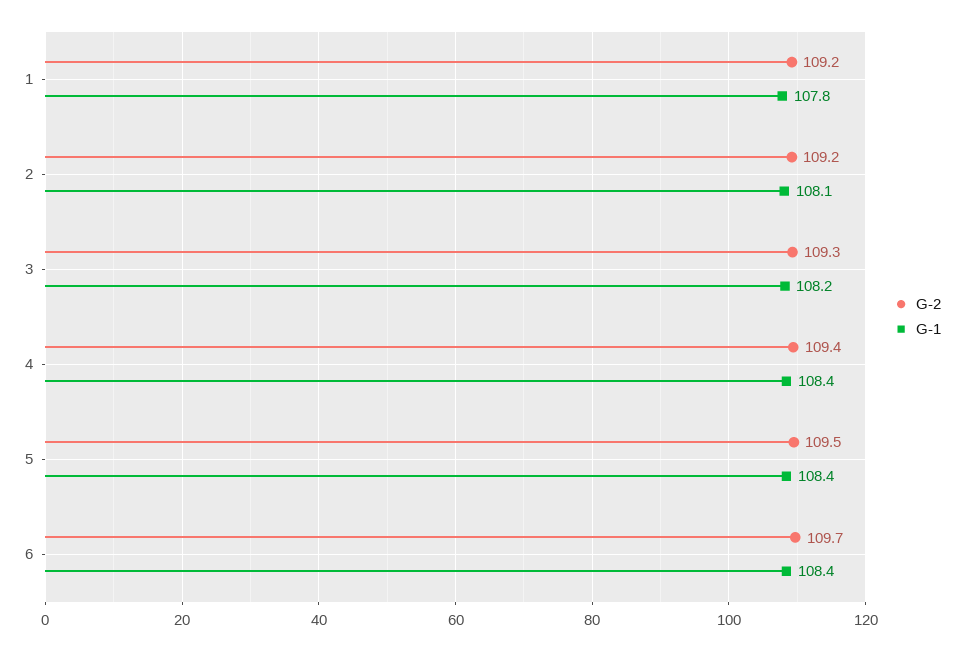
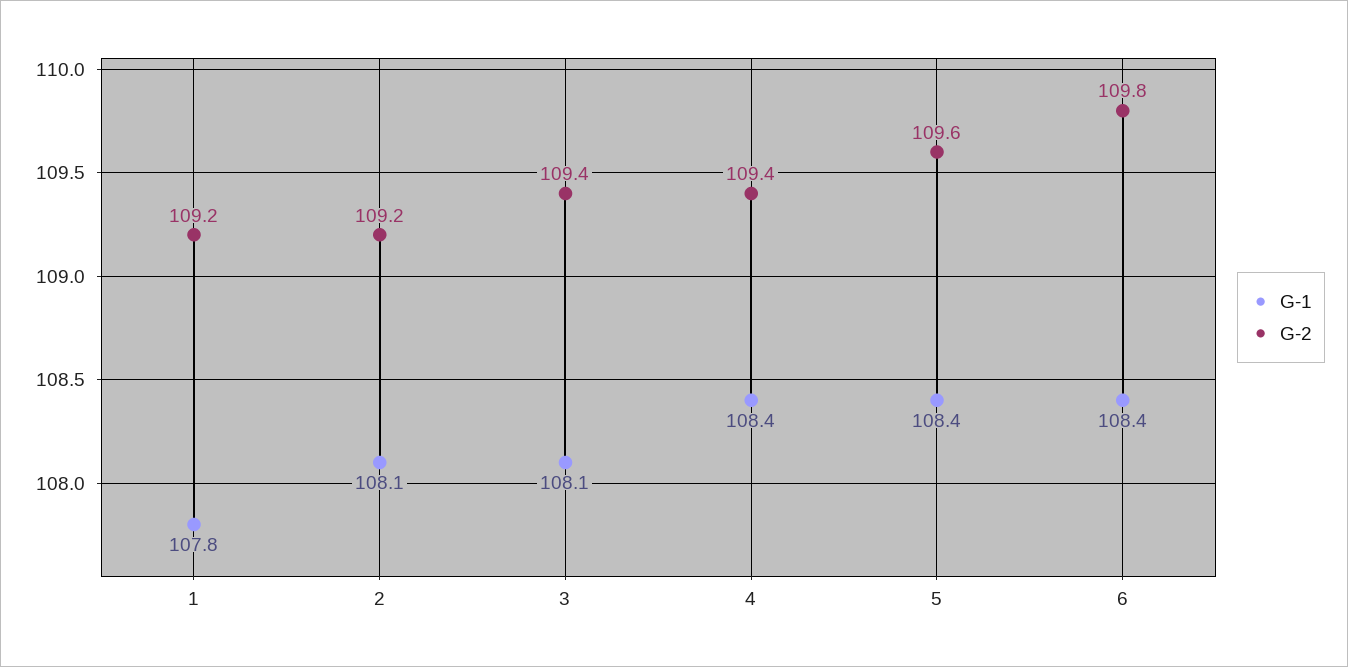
  {
    "G-2": {
      "1": 109.2,
      "2": 109.2,
-     "3": 109.3,
+     "3": 109.4,
      "4": 109.4,
-     "5": 109.5,
+     "5": 109.6,
-     "6": 109.7
+     "6": 109.8
    },
    "G-1": {
      "1": 107.8,
      "2": 108.1,
-     "3": 108.2,
+     "3": 108.1,
      "4": 108.4,
      "5": 108.4,
      "6": 108.4
    }
  }

